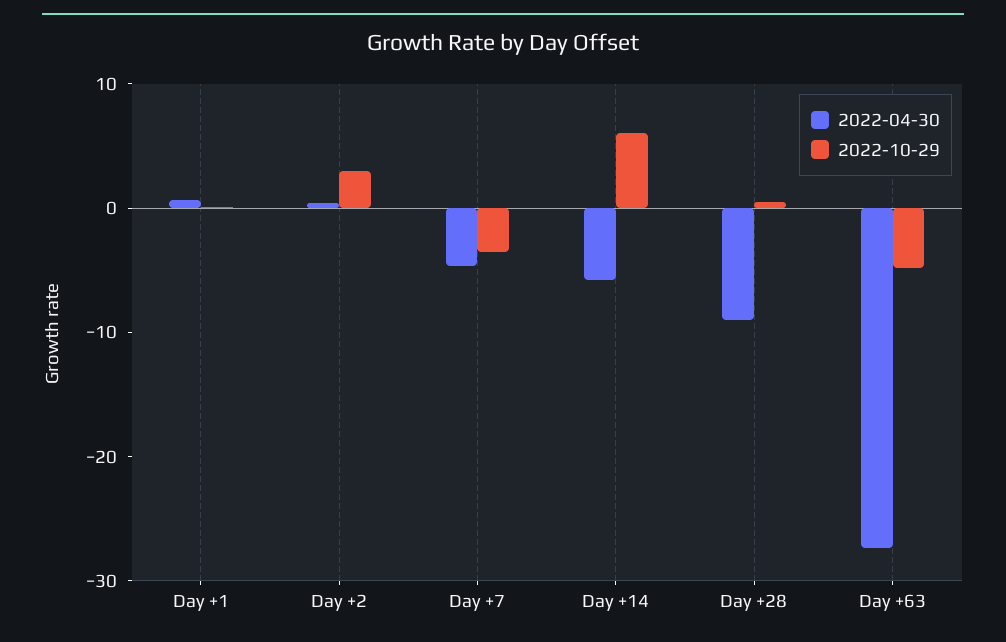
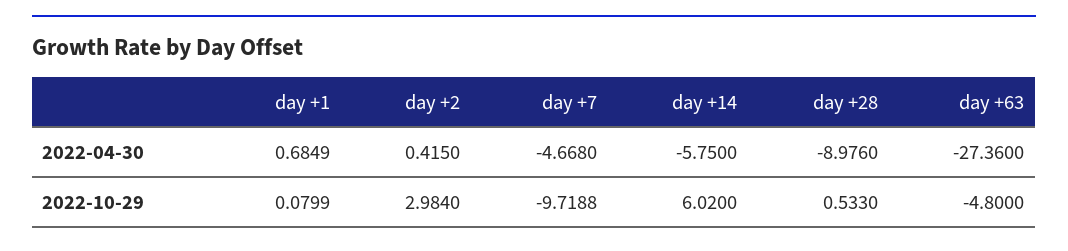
  {
    "2022-04-30": {
      "Day +1": 0.6849,
      "Day +2": 0.415,
      "Day +7": -4.668,
      "Day +14": -5.75,
      "Day +28": -8.976,
      "Day +63": -27.36
    },
    "2022-10-29": {
      "Day +1": 0.0799,
      "Day +2": 2.984,
-     "Day +7": -4,
+     "Day +7": -9.7188,
      "Day +14": 6.02,
      "Day +28": 0.533,
      "Day +63": -4.8
    }
  }

